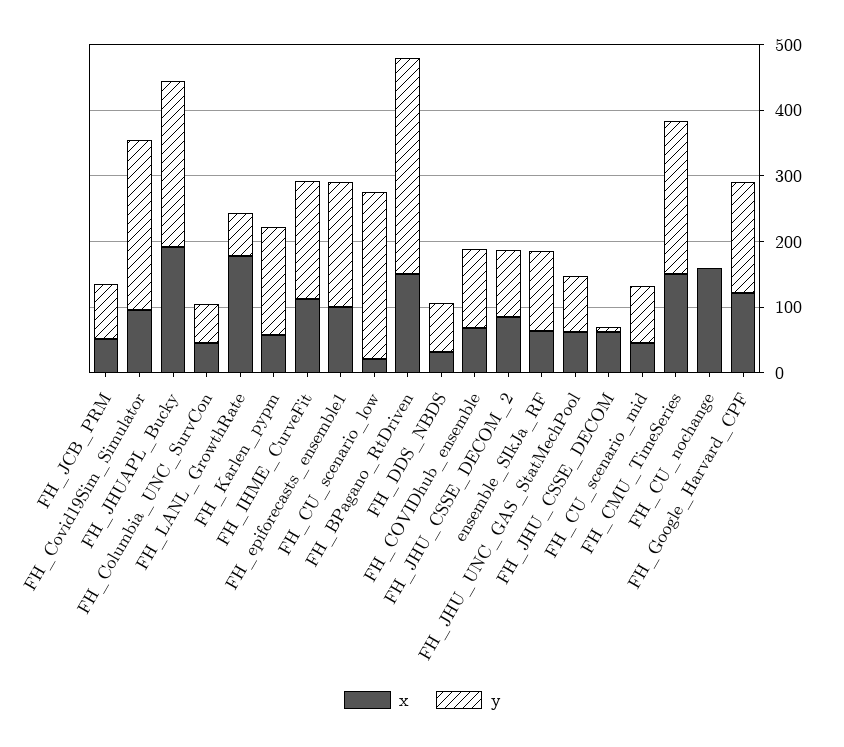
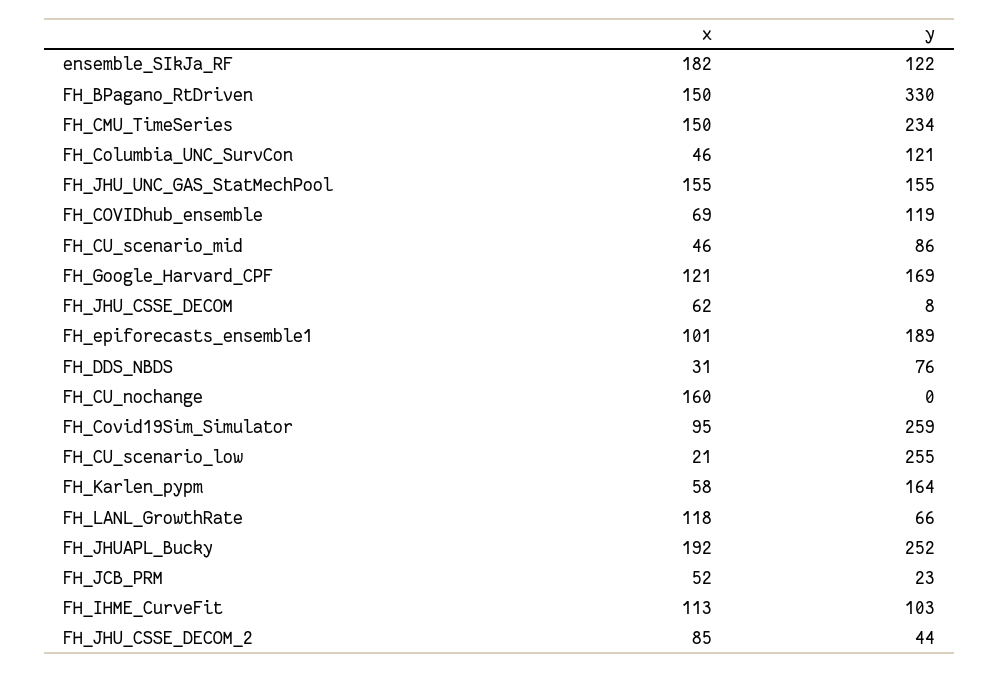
  {
    "x": {
      "FH_JCB_PRM": 52,
      "FH_Covid19Sim_Simulator": 95,
      "FH_JHUAPL_Bucky": 192,
      "FH_Columbia_UNC_SurvCon": 46,
-     "FH_LANL_GrowthRate": 180,
+     "FH_LANL_GrowthRate": 118,
      "FH_Karlen_pypm": 58,
      "FH_IHME_CurveFit": 113,
      "FH_epiforecasts_ensemble1": 101,
      "FH_CU_scenario_low": 21,
      "FH_BPagano_RtDriven": 150,
      "FH_DDS_NBDS": 31,
      "FH_COVIDhub_ensemble": 69,
      "FH_JHU_CSSE_DECOM_2": 85,
-     "ensemble_SIkJa_RF": 60,
+     "ensemble_SIkJa_RF": 182,
-     "FH_JHU_UNC_GAS_StatMechPool": 60,
+     "FH_JHU_UNC_GAS_StatMechPool": 155,
      "FH_JHU_CSSE_DECOM": 62,
      "FH_CU_scenario_mid": 46,
      "FH_CMU_TimeSeries": 150,
      "FH_CU_nochange": 160,
      "FH_Google_Harvard_CPF": 121
    },
    "y": {
-     "FH_JCB_PRM": 80,
+     "FH_JCB_PRM": 23,
      "FH_Covid19Sim_Simulator": 259,
      "FH_JHUAPL_Bucky": 252,
-     "FH_Columbia_UNC_SurvCon": 60,
+     "FH_Columbia_UNC_SurvCon": 121,
      "FH_LANL_GrowthRate": 66,
      "FH_Karlen_pypm": 164,
-     "FH_IHME_CurveFit": 180,
+     "FH_IHME_CurveFit": 103,
      "FH_epiforecasts_ensemble1": 189,
      "FH_CU_scenario_low": 255,
      "FH_BPagano_RtDriven": 330,
      "FH_DDS_NBDS": 76,
      "FH_COVIDhub_ensemble": 119,
-     "FH_JHU_CSSE_DECOM_2": 100,
+     "FH_JHU_CSSE_DECOM_2": 44,
      "ensemble_SIkJa_RF": 122,
-     "FH_JHU_UNC_GAS_StatMechPool": 80,
+     "FH_JHU_UNC_GAS_StatMechPool": 155,
      "FH_JHU_CSSE_DECOM": 8,
      "FH_CU_scenario_mid": 86,
      "FH_CMU_TimeSeries": 234,
      "FH_CU_nochange": 0,
      "FH_Google_Harvard_CPF": 169
    }
  }

